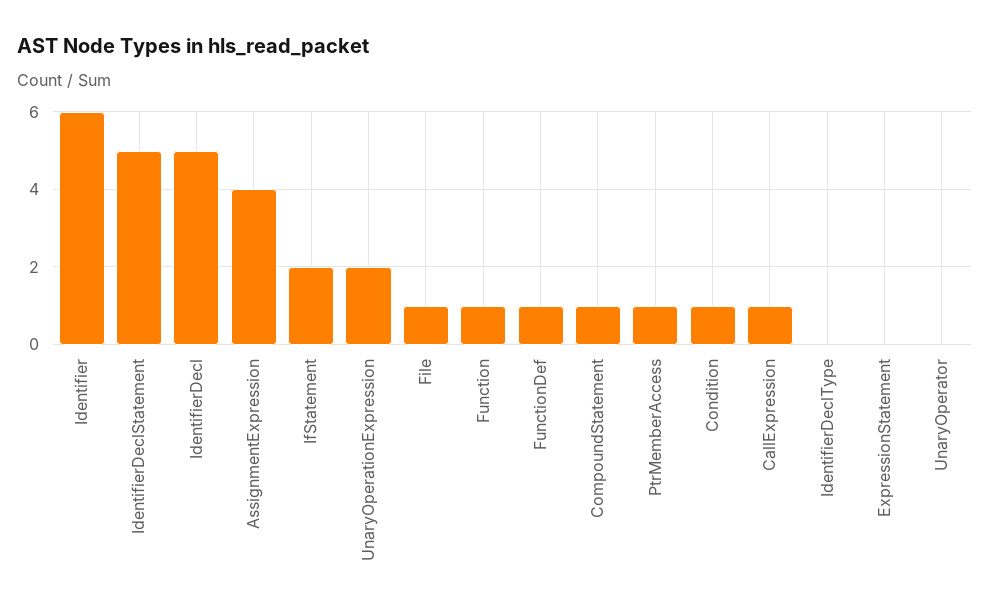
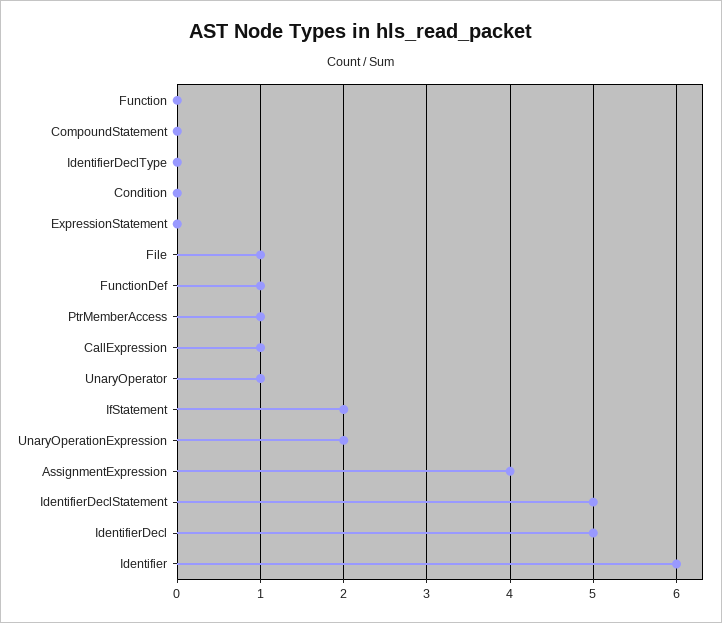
  {
    "Identifier": 6,
    "IdentifierDeclStatement": 5,
    "IdentifierDecl": 5,
    "AssignmentExpression": 4,
    "IfStatement": 2,
    "UnaryOperationExpression": 2,
    "File": 1,
-   "Function": 1,
+   "Function": 0,
    "FunctionDef": 1,
-   "CompoundStatement": 1,
+   "CompoundStatement": 0,
    "PtrMemberAccess": 1,
-   "Condition": 1,
+   "Condition": 0,
    "CallExpression": 1,
    "IdentifierDeclType": 0,
    "ExpressionStatement": 0,
-   "UnaryOperator": 0
+   "UnaryOperator": 1
  }

